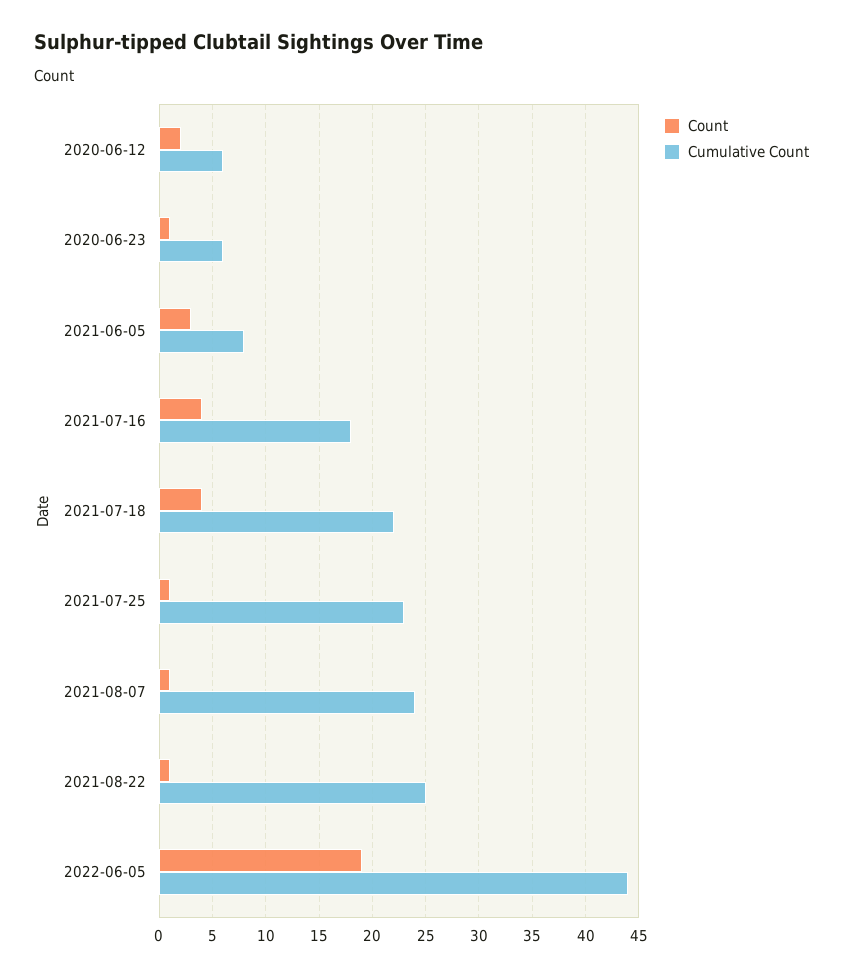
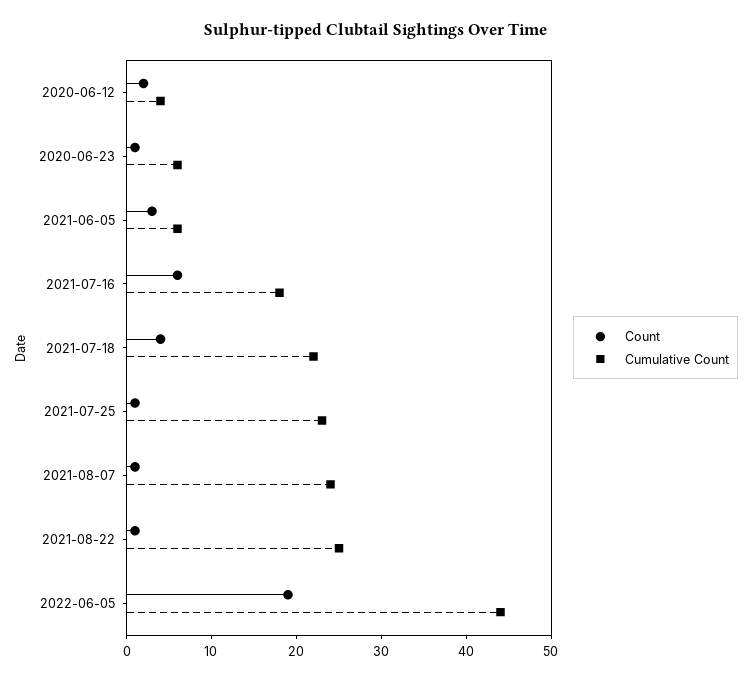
  {
    "Count": {
      "2020-06-12": 2,
      "2020-06-23": 1,
      "2021-06-05": 3,
-     "2021-07-16": 4,
+     "2021-07-16": 6,
      "2021-07-18": 4,
      "2021-07-25": 1,
      "2021-08-07": 1,
      "2021-08-22": 1,
      "2022-06-05": 19
    },
    "Cumulative Count": {
-     "2020-06-12": 6,
+     "2020-06-12": 4,
      "2020-06-23": 6,
-     "2021-06-05": 8,
+     "2021-06-05": 6,
      "2021-07-16": 18,
      "2021-07-18": 22,
      "2021-07-25": 23,
      "2021-08-07": 24,
      "2021-08-22": 25,
      "2022-06-05": 44
    }
  }

